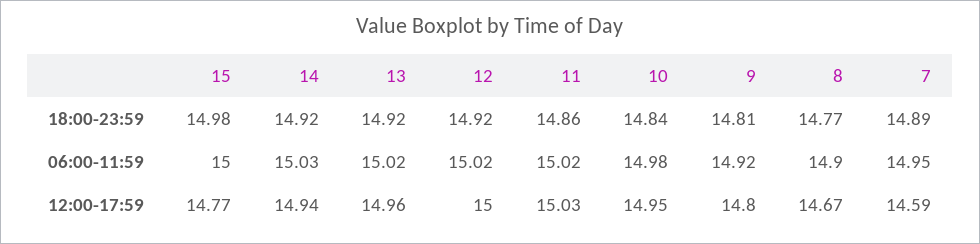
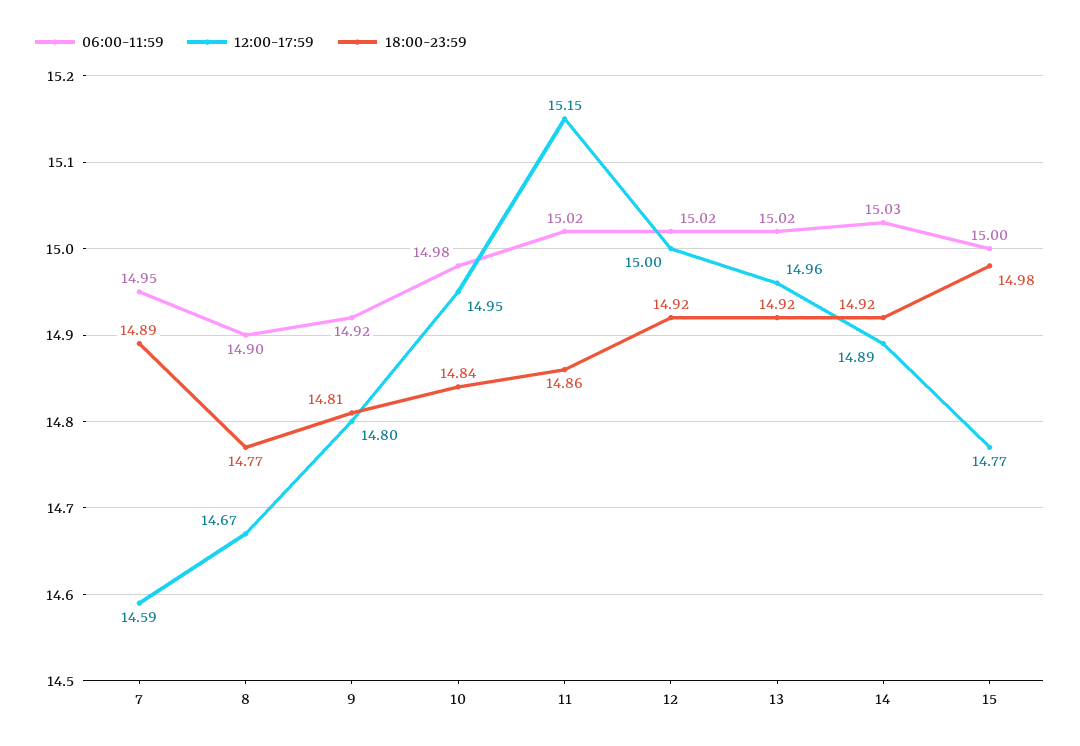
  {
    "18:00-23:59": {
      "15": 14.98,
      "14": 14.92,
      "13": 14.92,
      "12": 14.92,
      "11": 14.86,
      "10": 14.84,
      "9": 14.81,
      "8": 14.77,
      "7": 14.89
    },
    "06:00-11:59": {
      "15": 15,
      "14": 15.03,
      "13": 15.02,
      "12": 15.02,
      "11": 15.02,
      "10": 14.98,
      "9": 14.92,
      "8": 14.9,
      "7": 14.95
    },
    "12:00-17:59": {
      "15": 14.77,
-     "14": 14.94,
+     "14": 14.89,
      "13": 14.96,
      "12": 15,
-     "11": 15.03,
+     "11": 15.15,
      "10": 14.95,
      "9": 14.8,
      "8": 14.67,
      "7": 14.59
    }
  }

